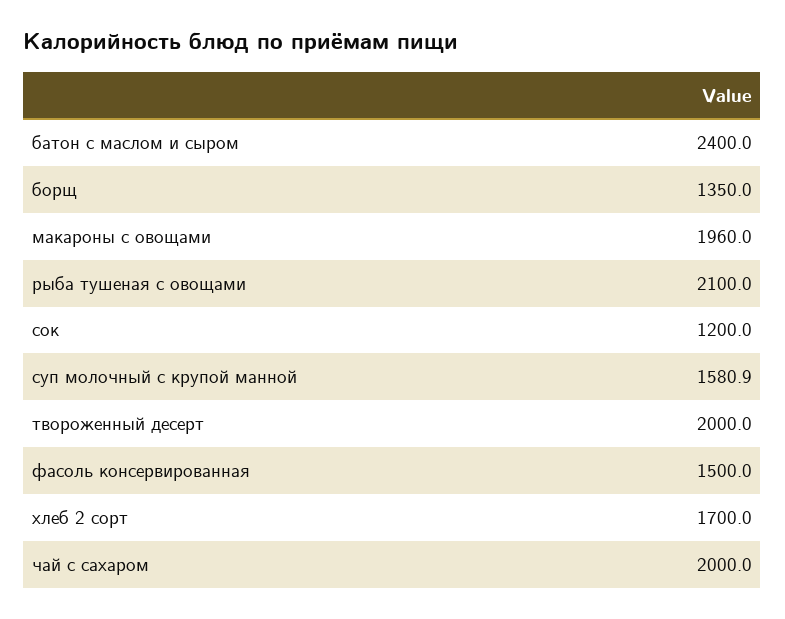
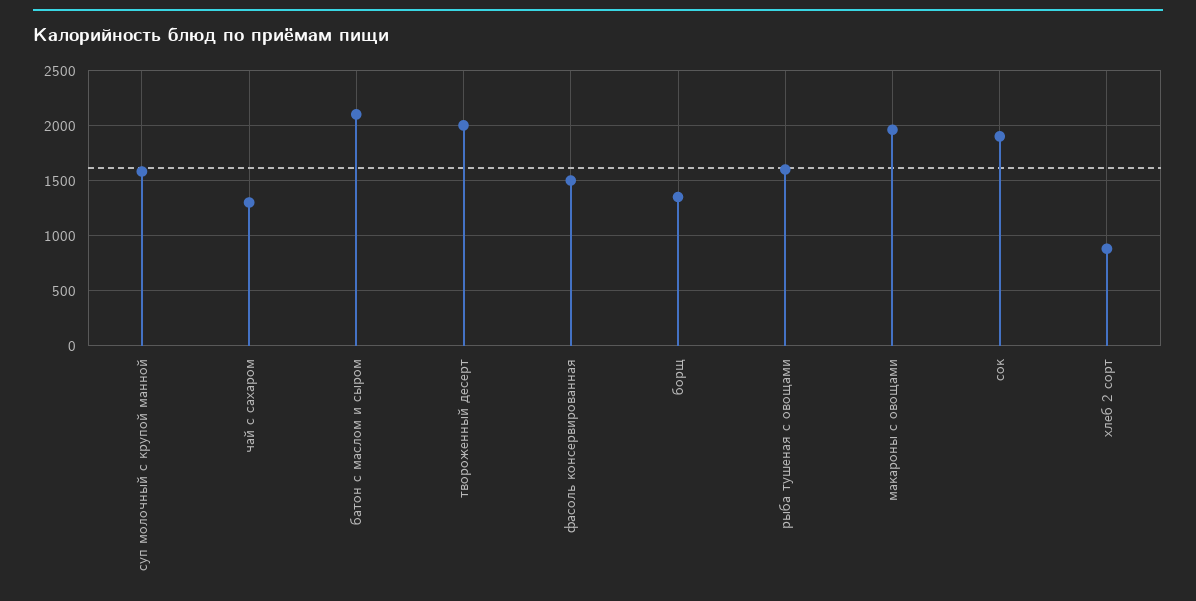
  {
-   "батон с маслом и сыром": 2400,
+   "батон с маслом и сыром": 2100,
    "борщ": 1350,
    "макароны с овощами": 1960,
-   "рыба тушеная с овощами": 2100,
+   "рыба тушеная с овощами": 1600,
-   "сок": 1200,
+   "сок": 1900,
    "суп молочный с крупой манной": 1580.9,
    "твороженный десерт": 2000,
    "фасоль консервированная": 1500,
-   "хлеб 2 сорт": 1700,
+   "хлеб 2 сорт": 900,
-   "чай с сахаром": 2000
+   "чай с сахаром": 1300
  }

